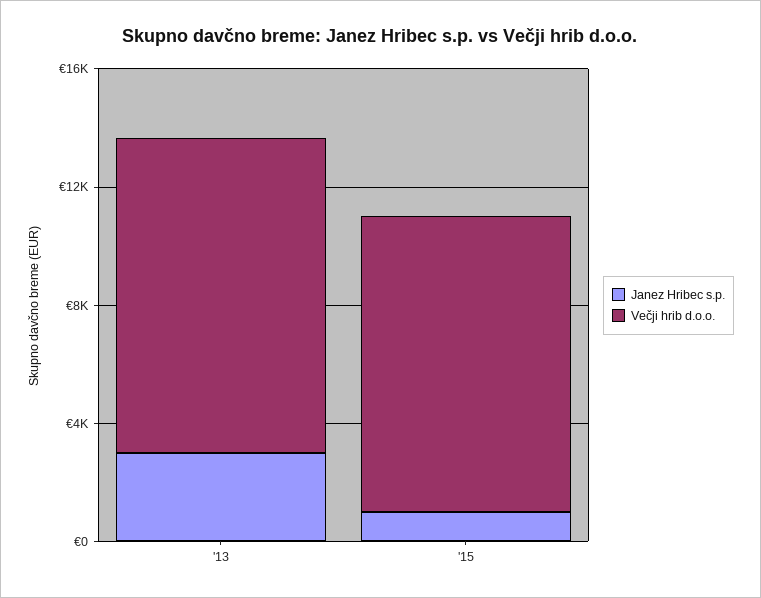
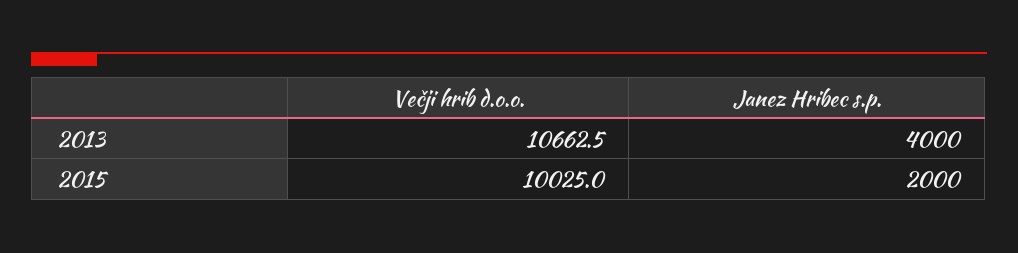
  {
    "Janez Hribec s.p.": {
-     "'13": 3000,
+     "'13": 4000,
-     "'15": 1000
+     "'15": 2000
    },
    "Večji hrib d.o.o.": {
      "'13": 10662.5,
      "'15": 10025
    }
  }

